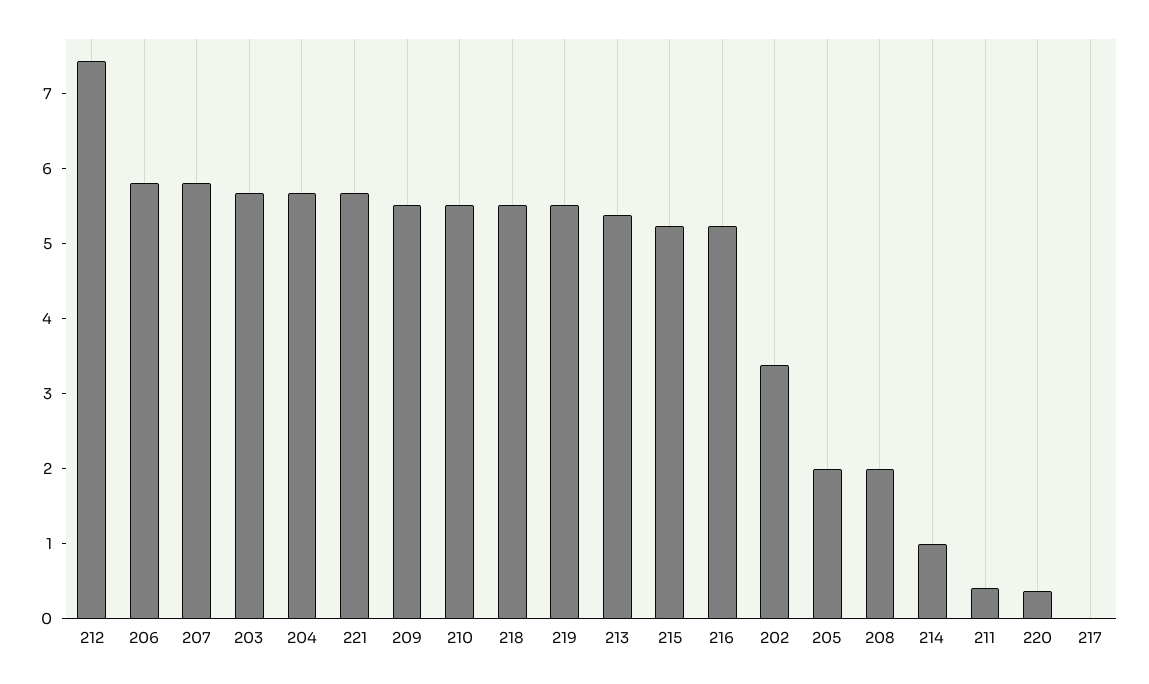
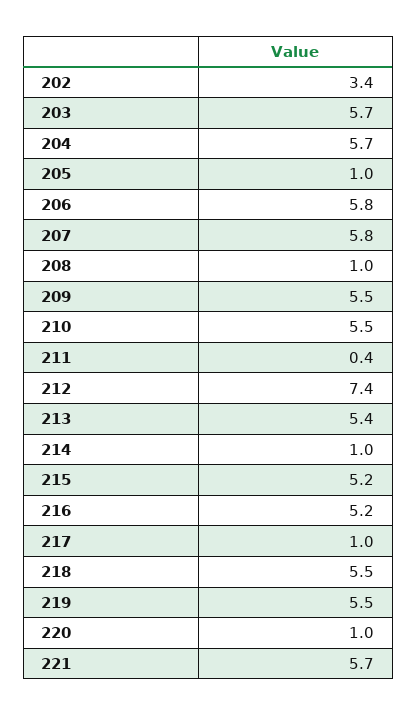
  {
    "212": 7.4,
    "206": 5.8,
    "207": 5.8,
    "203": 5.7,
    "204": 5.7,
    "221": 5.7,
    "209": 5.5,
    "210": 5.5,
    "218": 5.5,
    "219": 5.5,
    "213": 5.4,
    "215": 5.2,
    "216": 5.2,
    "202": 3.4,
-   "205": 2,
+   "205": 1,
-   "208": 2,
+   "208": 1,
    "214": 1,
    "211": 0.4,
-   "220": 0.4,
+   "220": 1,
-   "217": 0
+   "217": 1
  }

